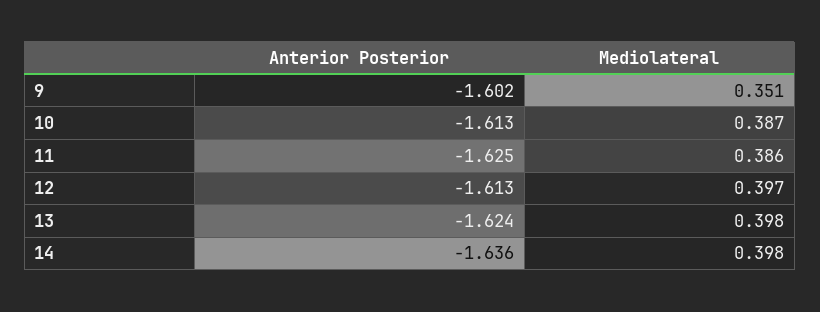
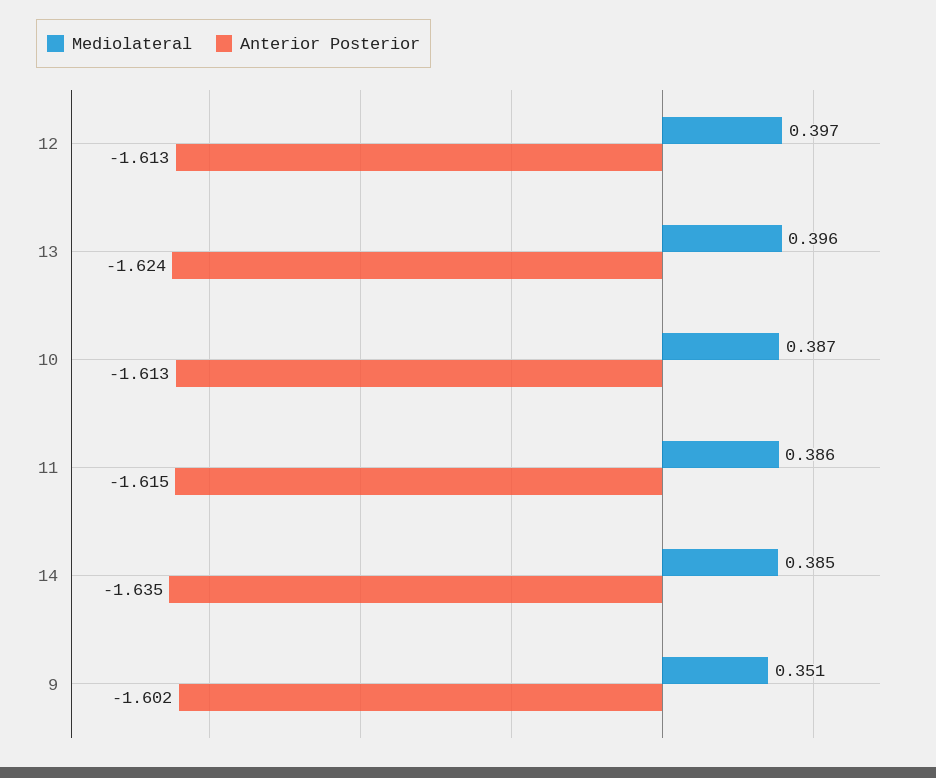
  {
    "Anterior Posterior": {
      "9": -1.602,
      "10": -1.613,
-     "11": -1.625,
+     "11": -1.615,
      "12": -1.613,
      "13": -1.624,
-     "14": -1.636
+     "14": -1.635
    },
    "Mediolateral": {
      "9": 0.351,
      "10": 0.387,
      "11": 0.386,
      "12": 0.397,
-     "13": 0.398,
+     "13": 0.396,
-     "14": 0.398
+     "14": 0.385
    }
  }

